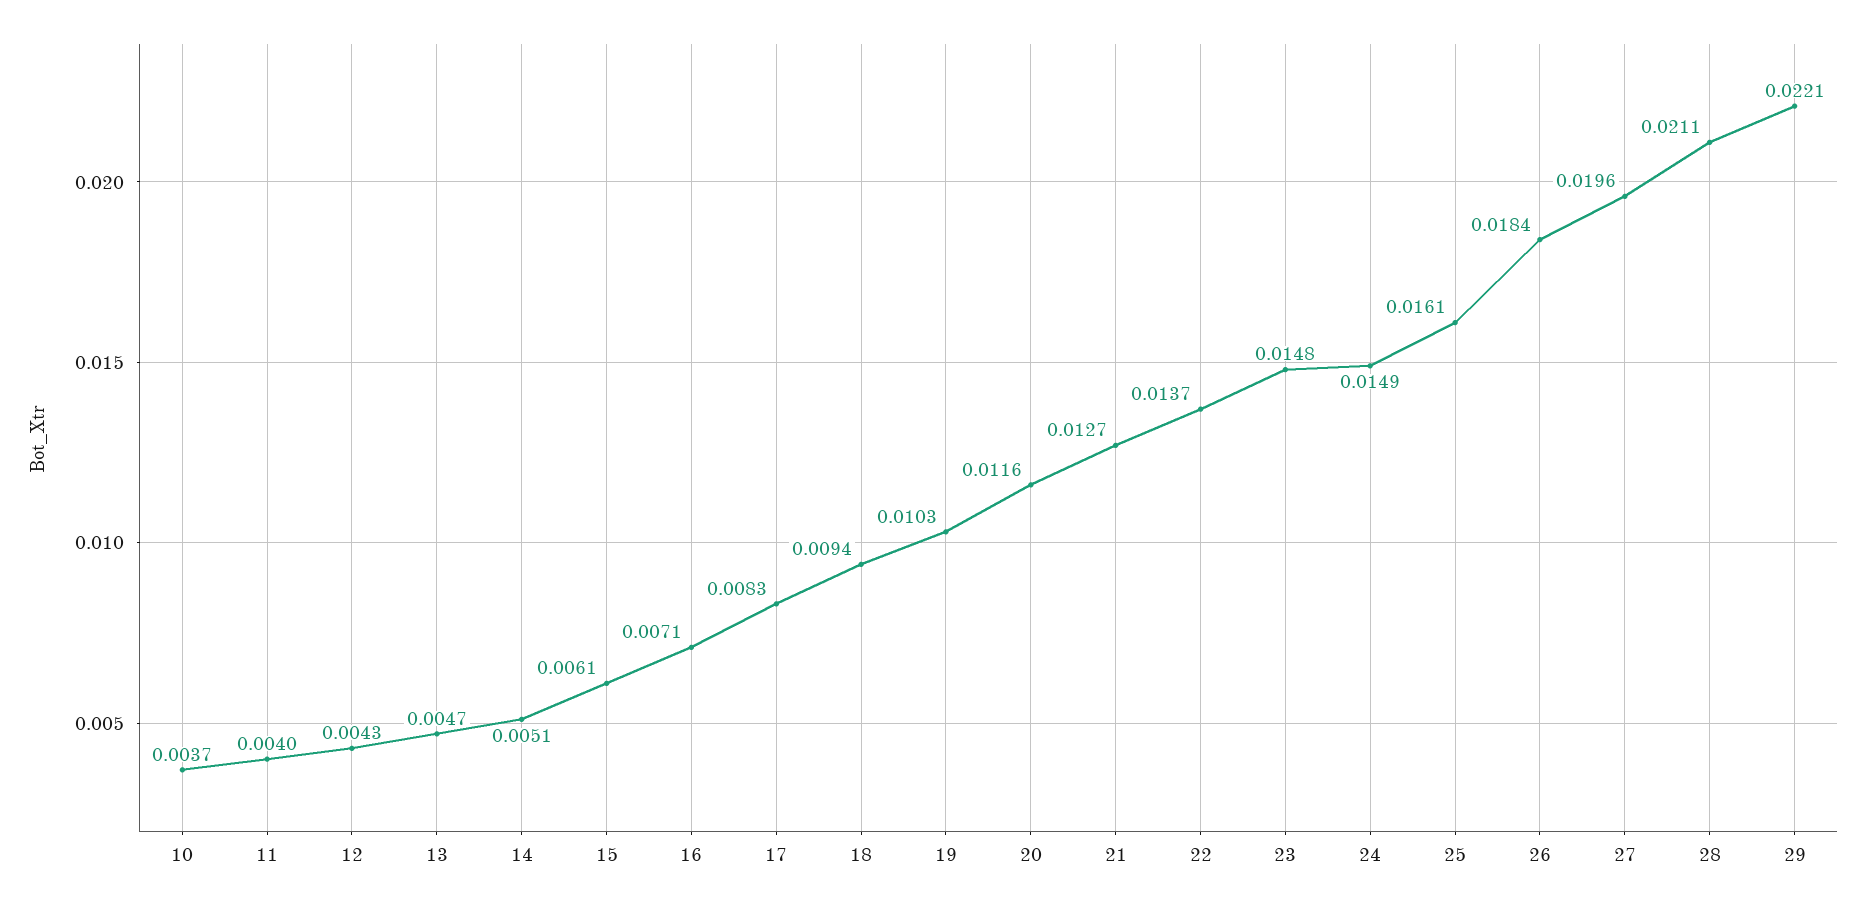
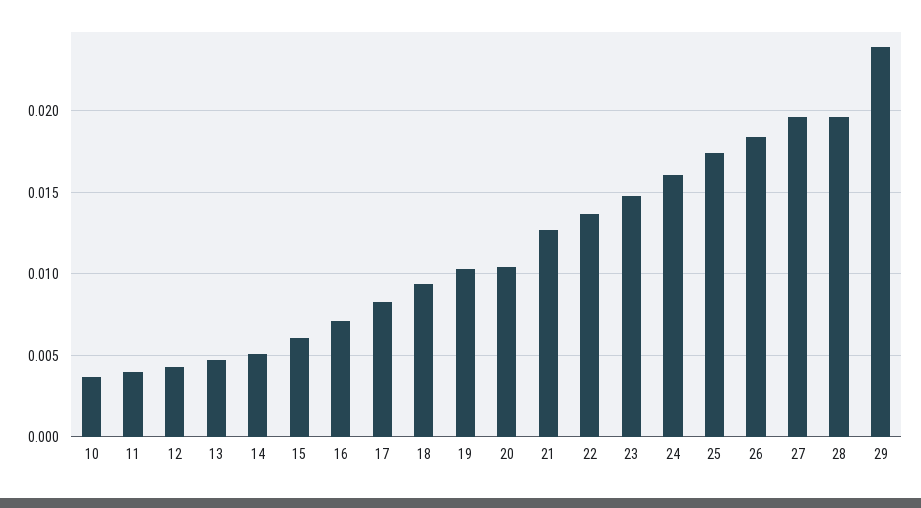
  {
    "10": 0.0037,
    "11": 0.004,
    "12": 0.0043,
    "13": 0.0047,
    "14": 0.0051,
    "15": 0.0061,
    "16": 0.0071,
    "17": 0.0083,
    "18": 0.0094,
    "19": 0.0103,
-   "20": 0.0116,
+   "20": 0.0105,
    "21": 0.0127,
    "22": 0.0137,
    "23": 0.0148,
-   "24": 0.0149,
+   "24": 0.016,
-   "25": 0.0161,
+   "25": 0.0175,
    "26": 0.0184,
    "27": 0.0196,
-   "28": 0.0211,
+   "28": 0.0195,
-   "29": 0.0221
+   "29": 0.024
  }

